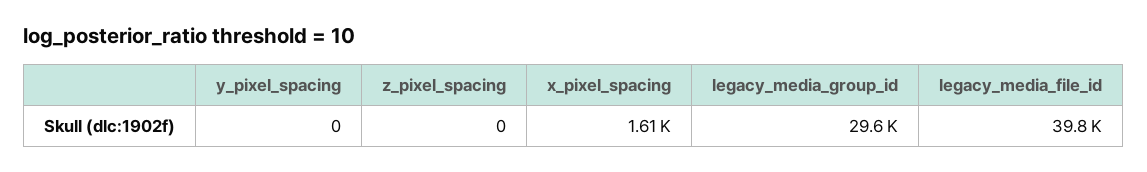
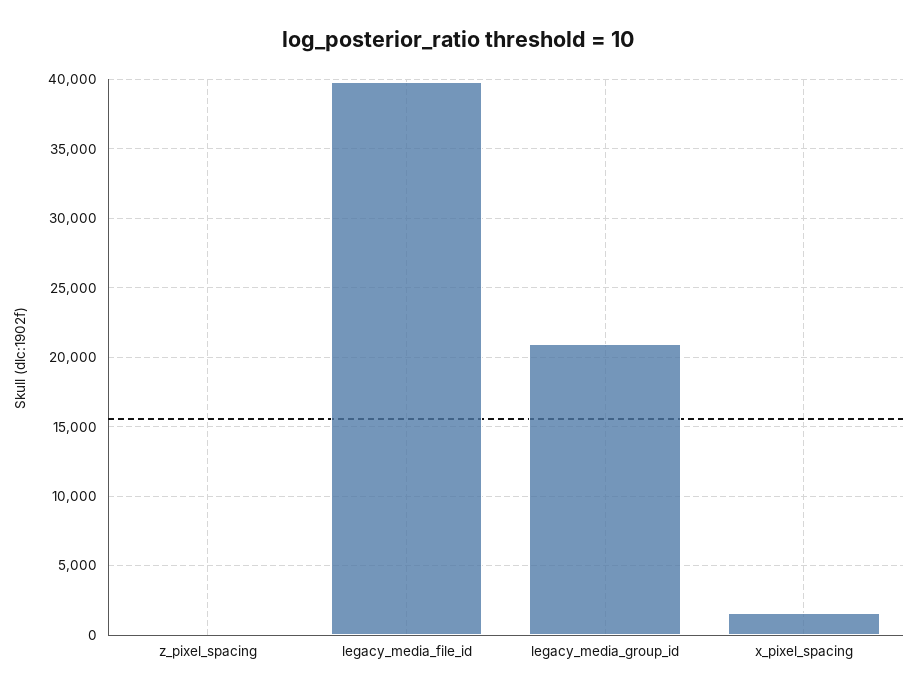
  {
-   "y_pixel_spacing": 0,
    "z_pixel_spacing": 0,
    "x_pixel_spacing": 1610,
-   "legacy_media_group_id": 29600,
+   "legacy_media_group_id": 21000,
    "legacy_media_file_id": 39800
  }

